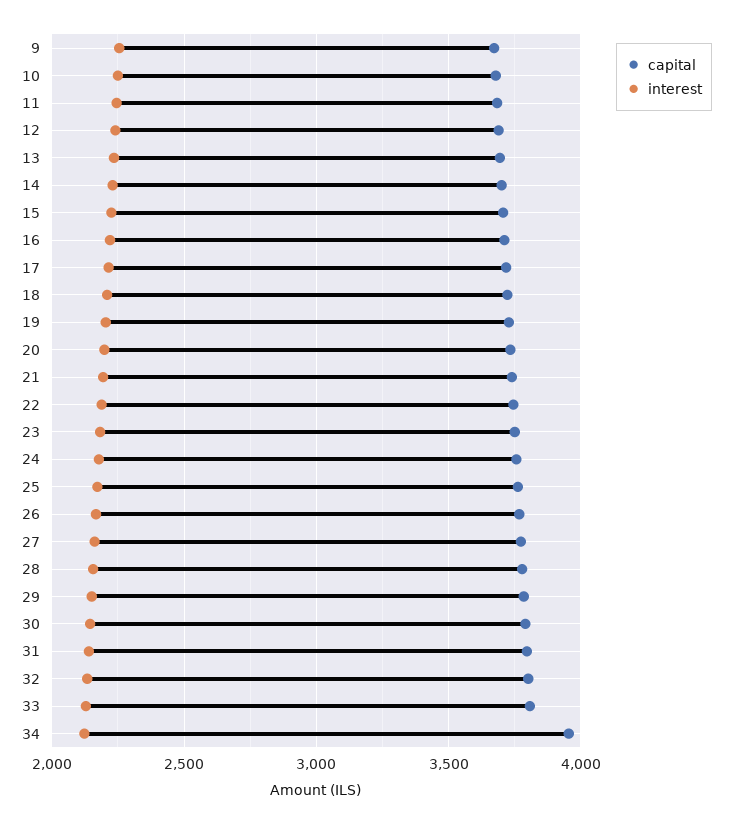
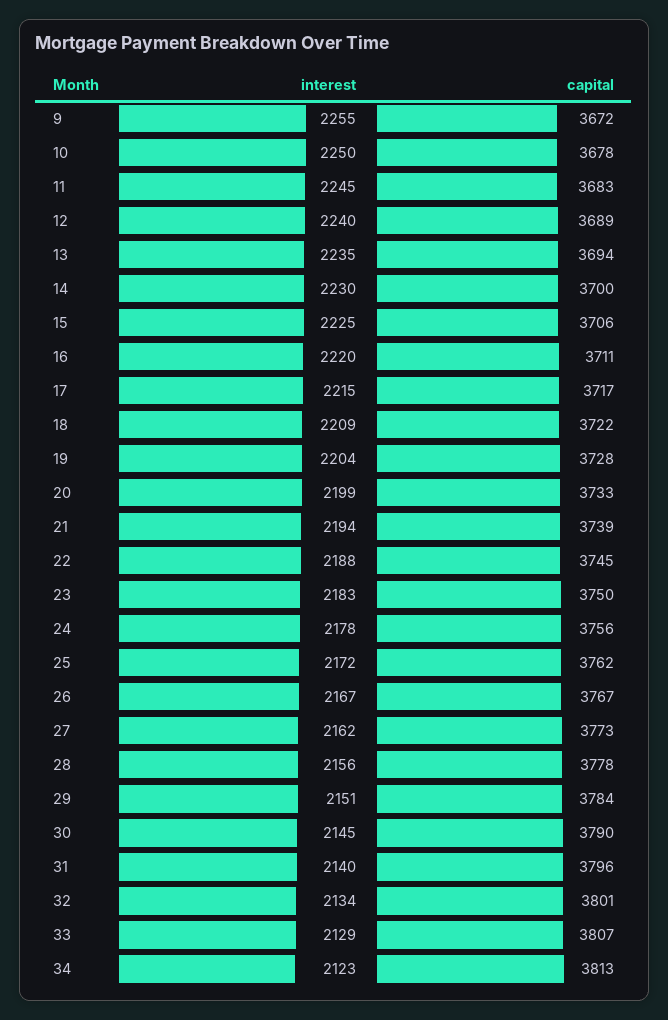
  {
    "capital": {
      "9": 3672,
      "10": 3678,
      "11": 3683,
      "12": 3689,
      "13": 3694,
      "14": 3700,
      "15": 3706,
      "16": 3711,
      "17": 3717,
      "18": 3722,
      "19": 3728,
      "20": 3733,
      "21": 3739,
      "22": 3745,
      "23": 3750,
      "24": 3756,
      "25": 3762,
      "26": 3767,
      "27": 3773,
      "28": 3778,
      "29": 3784,
      "30": 3790,
      "31": 3796,
      "32": 3801,
      "33": 3807,
-     "34": 3950
+     "34": 3813
    },
    "interest": {
      "9": 2255,
      "10": 2250,
      "11": 2245,
      "12": 2240,
      "13": 2235,
      "14": 2230,
      "15": 2225,
      "16": 2220,
      "17": 2215,
      "18": 2209,
      "19": 2204,
      "20": 2199,
      "21": 2194,
      "22": 2188,
      "23": 2183,
      "24": 2178,
      "25": 2172,
      "26": 2167,
      "27": 2162,
      "28": 2156,
      "29": 2151,
      "30": 2145,
      "31": 2140,
      "32": 2134,
      "33": 2129,
      "34": 2123
    }
  }

